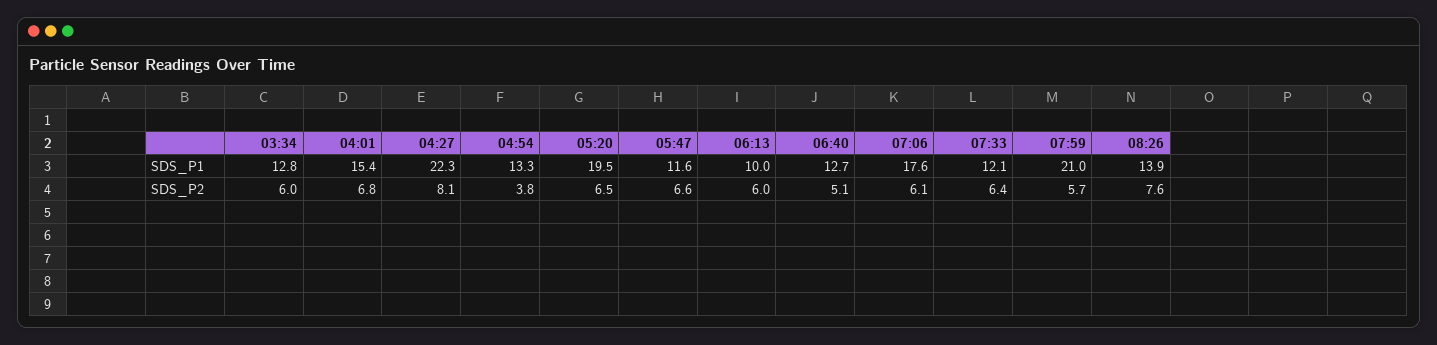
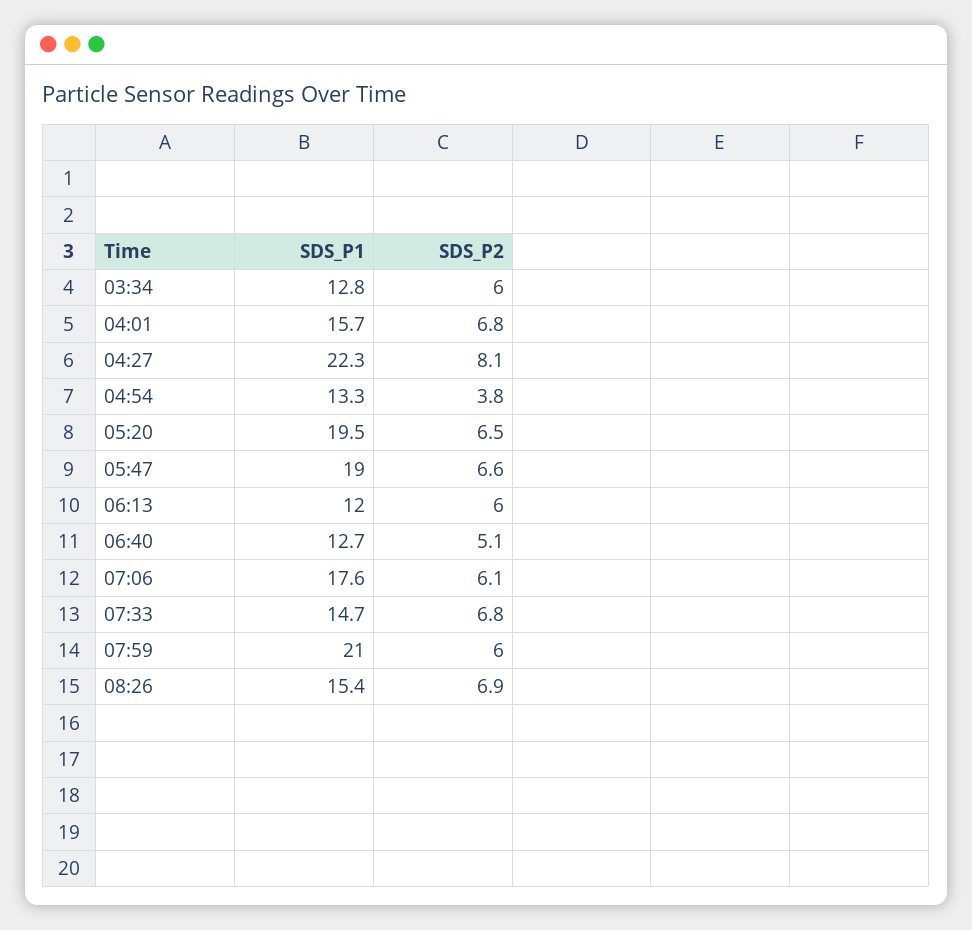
  {
    "03:34": {
      "SDS_P1": 12.8,
      "SDS_P2": 6
    },
    "04:01": {
-     "SDS_P1": 15.4,
+     "SDS_P1": 15.7,
      "SDS_P2": 6.8
    },
    "04:27": {
      "SDS_P1": 22.3,
      "SDS_P2": 8.1
    },
    "04:54": {
      "SDS_P1": 13.3,
      "SDS_P2": 3.8
    },
    "05:20": {
      "SDS_P1": 19.5,
      "SDS_P2": 6.5
    },
    "05:47": {
-     "SDS_P1": 11.6,
+     "SDS_P1": 19,
      "SDS_P2": 6.6
    },
    "06:13": {
-     "SDS_P1": 10,
+     "SDS_P1": 12,
      "SDS_P2": 6
    },
    "06:40": {
      "SDS_P1": 12.7,
      "SDS_P2": 5.1
    },
    "07:06": {
      "SDS_P1": 17.6,
      "SDS_P2": 6.1
    },
    "07:33": {
-     "SDS_P1": 12.1,
+     "SDS_P1": 14.7,
-     "SDS_P2": 6.4
+     "SDS_P2": 6.8
    },
    "07:59": {
      "SDS_P1": 21,
-     "SDS_P2": 5.7
+     "SDS_P2": 6
    },
    "08:26": {
-     "SDS_P1": 13.9,
+     "SDS_P1": 15.4,
-     "SDS_P2": 7.6
+     "SDS_P2": 6.9
    }
  }

